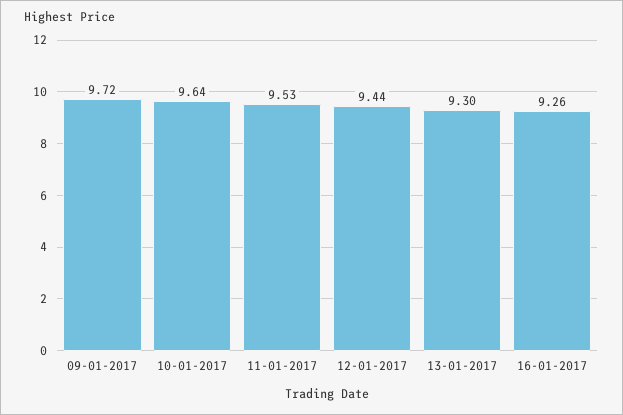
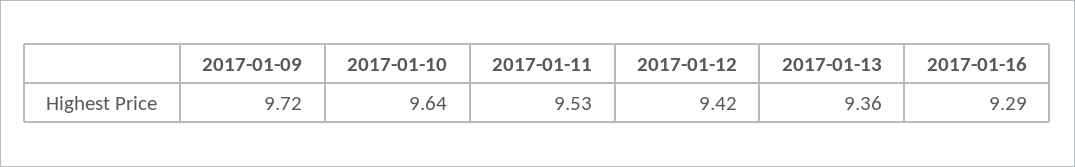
  {
    "09-01-2017": 9.72,
    "10-01-2017": 9.64,
    "11-01-2017": 9.53,
-   "12-01-2017": 9.44,
+   "12-01-2017": 9.42,
-   "13-01-2017": 9.3,
+   "13-01-2017": 9.36,
-   "16-01-2017": 9.26
+   "16-01-2017": 9.29
  }

